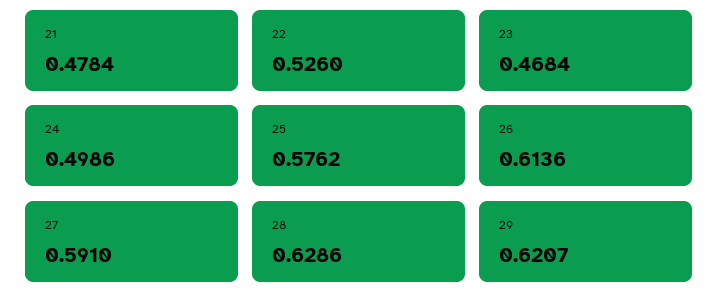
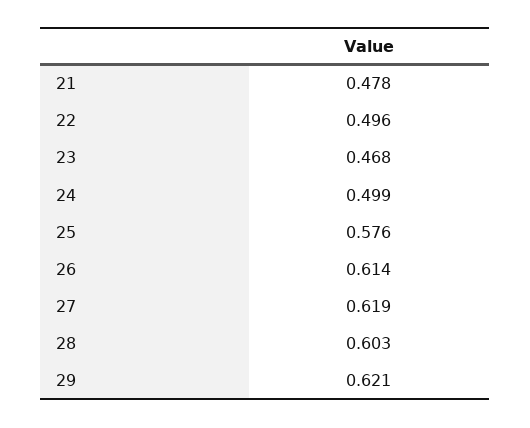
  {
    "21": 0.4784,
-   "22": 0.526,
+   "22": 0.496,
    "23": 0.4684,
    "24": 0.4986,
    "25": 0.5762,
    "26": 0.6136,
-   "27": 0.591,
+   "27": 0.619,
-   "28": 0.6286,
+   "28": 0.603,
    "29": 0.6207
  }

